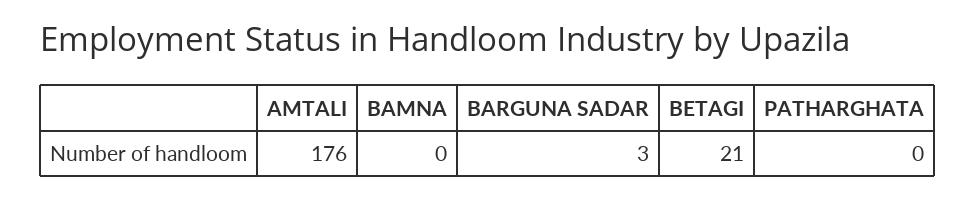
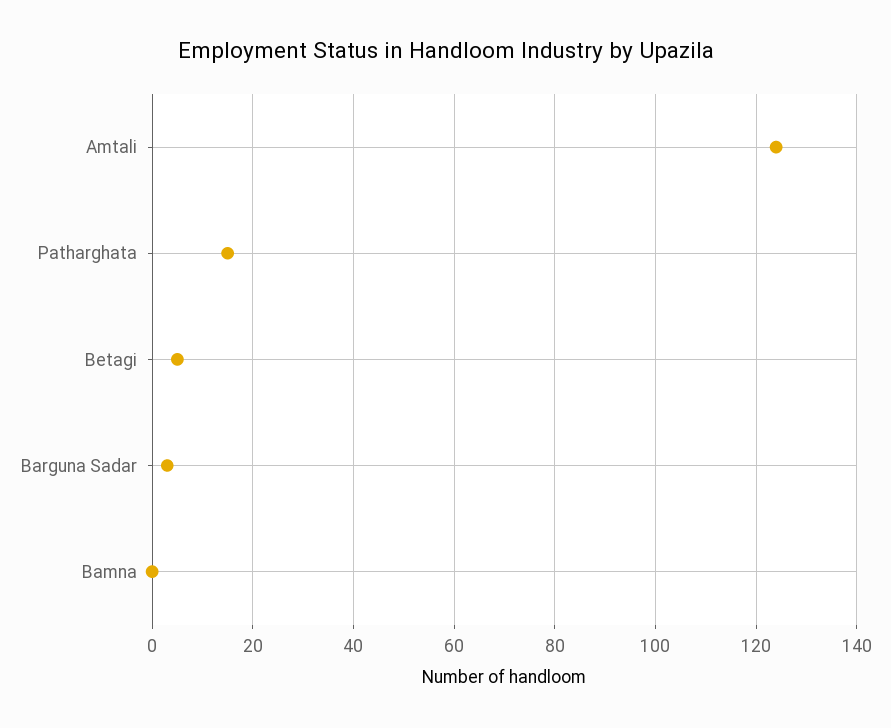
  {
-   "AMTALI": 176,
+   "AMTALI": 125,
    "BAMNA": 0,
    "BARGUNA SADAR": 3,
-   "BETAGI": 21,
+   "BETAGI": 5,
-   "PATHARGHATA": 0
+   "PATHARGHATA": 15
  }

